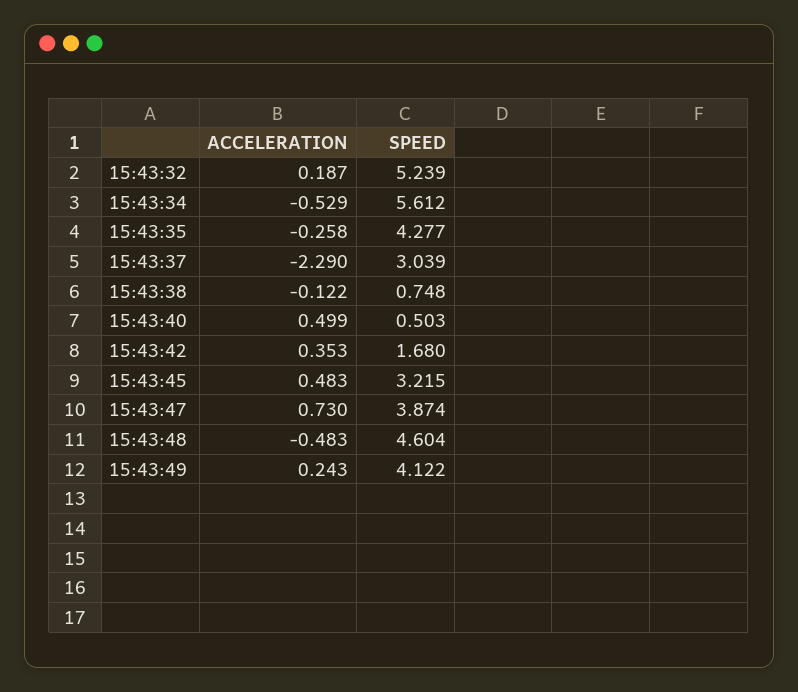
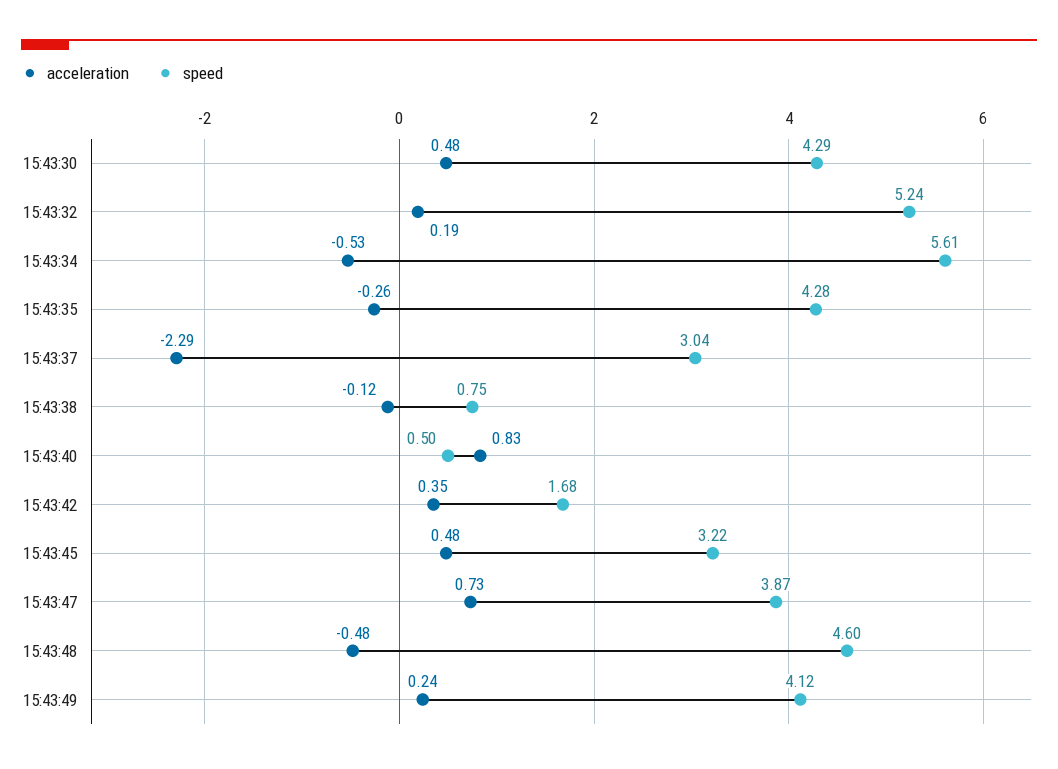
  {
    "ACCELERATION": {
      "15:43:32": 0.187,
      "15:43:34": -0.529,
      "15:43:35": -0.258,
      "15:43:37": -2.29,
      "15:43:38": -0.122,
-     "15:43:40": 0.499,
+     "15:43:40": 0.83,
      "15:43:42": 0.353,
      "15:43:45": 0.483,
      "15:43:47": 0.73,
      "15:43:48": -0.483,
-     "15:43:49": 0.243
+     "15:43:49": 0.243,
+     "15:43:30": 0.48
    },
    "SPEED": {
      "15:43:32": 5.239,
      "15:43:34": 5.612,
      "15:43:35": 4.277,
      "15:43:37": 3.039,
      "15:43:38": 0.748,
      "15:43:40": 0.503,
      "15:43:42": 1.68,
      "15:43:45": 3.215,
      "15:43:47": 3.874,
      "15:43:48": 4.604,
-     "15:43:49": 4.122
+     "15:43:49": 4.122,
+     "15:43:30": 4.29
    }
  }

